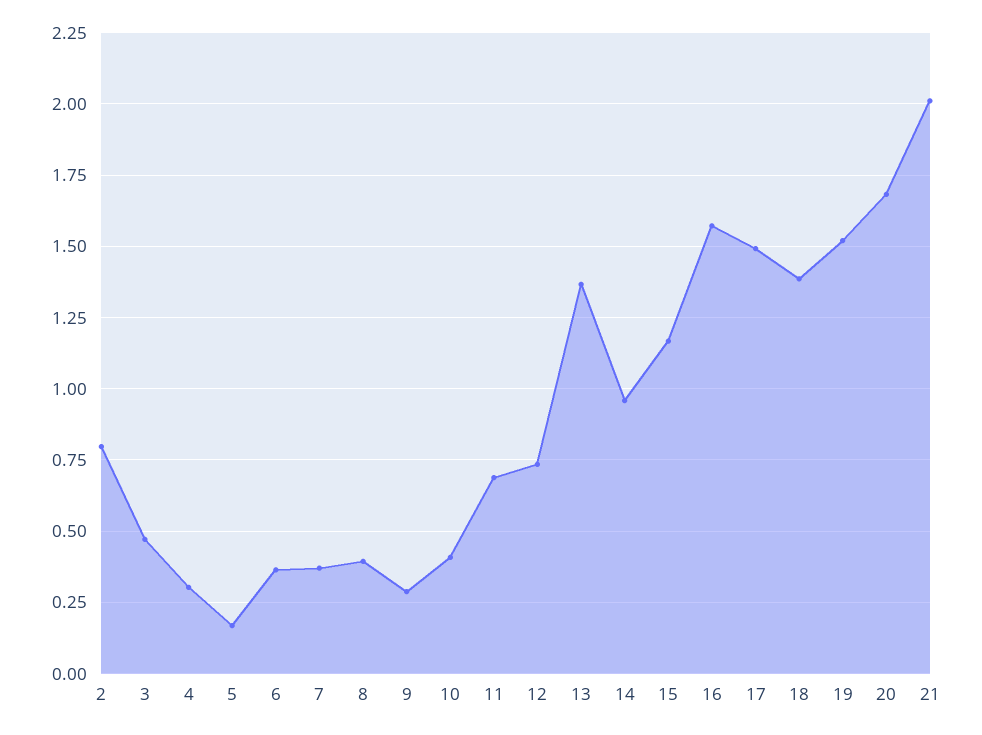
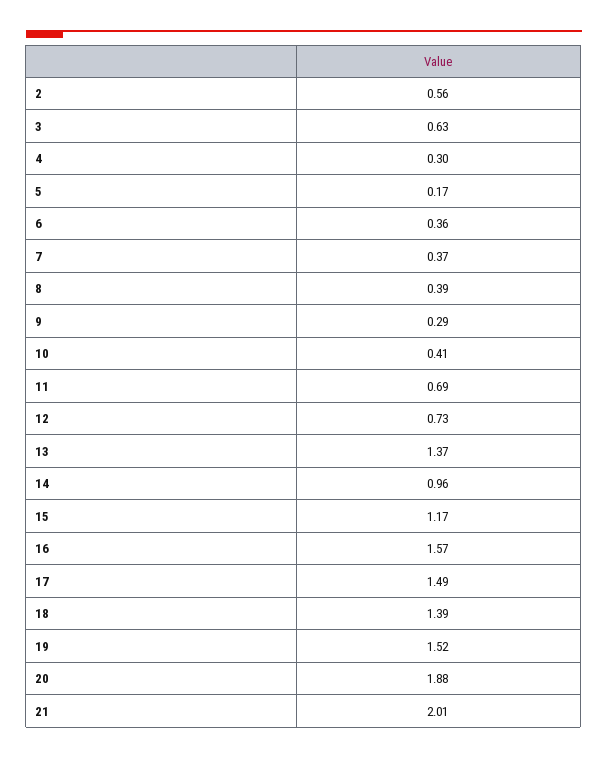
  {
-   "2": 0.8,
+   "2": 0.56,
-   "3": 0.475,
+   "3": 0.63,
    "4": 0.3,
    "5": 0.17,
    "6": 0.36,
    "7": 0.37,
    "8": 0.39,
    "9": 0.29,
    "10": 0.41,
    "11": 0.69,
    "12": 0.73,
    "13": 1.37,
    "14": 0.96,
    "15": 1.17,
    "16": 1.57,
    "17": 1.49,
    "18": 1.39,
    "19": 1.52,
-   "20": 1.675,
+   "20": 1.88,
    "21": 2.01
  }

